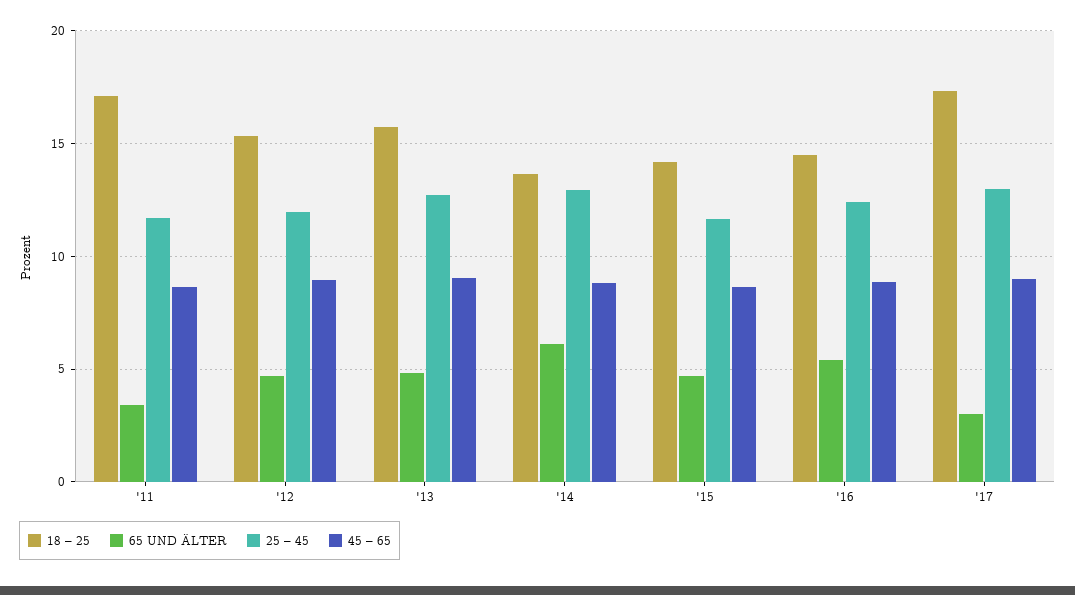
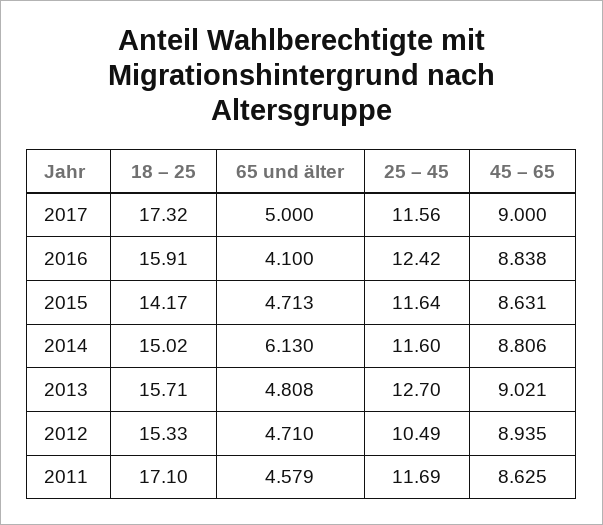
  {
    "18 – 25": {
      "'11": 17.1,
      "'12": 15.33,
      "'13": 15.71,
-     "'14": 13.5,
+     "'14": 15.02,
      "'15": 14.17,
-     "'16": 14.5,
+     "'16": 15.91,
      "'17": 17.32
    },
    "65 UND ÄLTER": {
-     "'11": 3.5,
+     "'11": 4.579,
      "'12": 4.71,
      "'13": 4.808,
      "'14": 6.13,
      "'15": 4.713,
-     "'16": 5.5,
+     "'16": 4.1,
-     "'17": 3
+     "'17": 5
    },
    "25 – 45": {
      "'11": 11.69,
-     "'12": 12,
+     "'12": 10.49,
      "'13": 12.7,
-     "'14": 13,
+     "'14": 11.6,
      "'15": 11.64,
      "'16": 12.42,
-     "'17": 13
+     "'17": 11.56
    },
    "45 – 65": {
      "'11": 8.625,
      "'12": 8.935,
      "'13": 9.021,
      "'14": 8.806,
      "'15": 8.631,
      "'16": 8.838,
      "'17": 9
    }
  }

